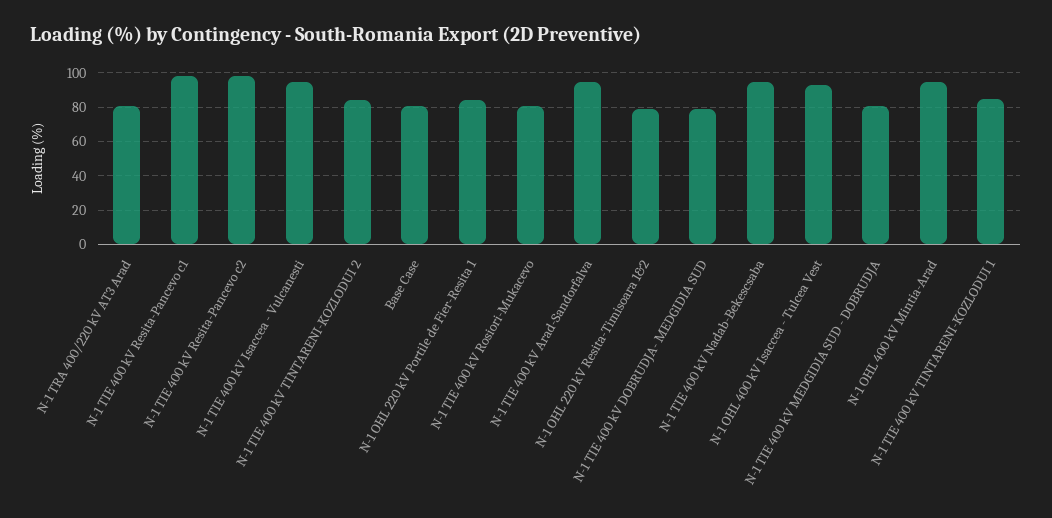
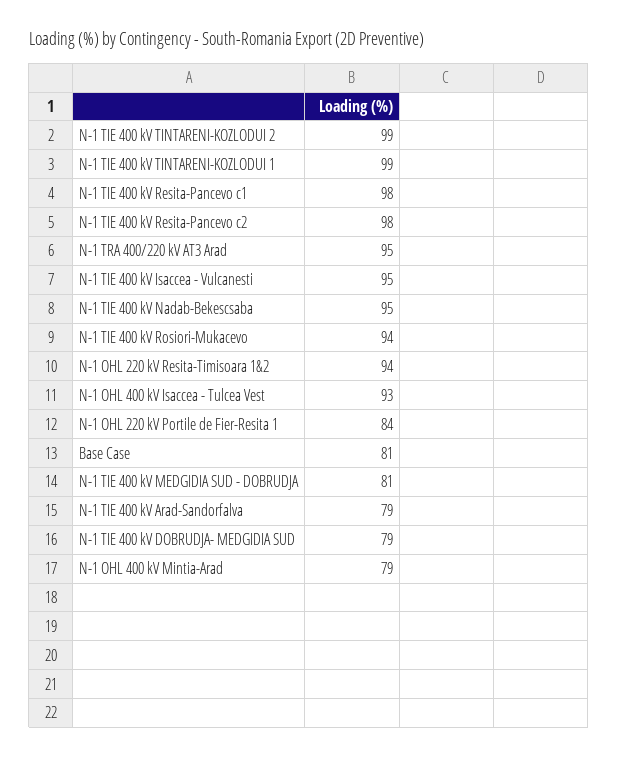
  {
-   "N-1 TRA 400/220 kV AT3 Arad": 80,
+   "N-1 TRA 400/220 kV AT3 Arad": 95,
    "N-1 TIE 400 kV Resita-Pancevo c1": 98,
    "N-1 TIE 400 kV Resita-Pancevo c2": 98,
    "N-1 TIE 400 kV Isaccea - Vulcanesti": 95,
-   "N-1 TIE 400 kV TINTARENI-KOZLODUI 2": 85,
+   "N-1 TIE 400 kV TINTARENI-KOZLODUI 2": 99,
    "Base Case": 81,
    "N-1 OHL 220 kV Portile de Fier-Resita 1": 84,
-   "N-1 TIE 400 kV Rosiori-Mukacevo": 80,
+   "N-1 TIE 400 kV Rosiori-Mukacevo": 94,
-   "N-1 TIE 400 kV Arad-Sandorfalva": 95,
+   "N-1 TIE 400 kV Arad-Sandorfalva": 79,
-   "N-1 OHL 220 kV Resita-Timisoara 1&2": 80,
+   "N-1 OHL 220 kV Resita-Timisoara 1&2": 94,
    "N-1 TIE 400 kV DOBRUDJA- MEDGIDIA SUD": 79,
    "N-1 TIE 400 kV Nadab-Bekescsaba": 95,
    "N-1 OHL 400 kV Isaccea - Tulcea Vest": 93,
    "N-1 TIE 400 kV MEDGIDIA SUD - DOBRUDJA": 81,
-   "N-1 OHL 400 kV Mintia-Arad": 95,
+   "N-1 OHL 400 kV Mintia-Arad": 79,
-   "N-1 TIE 400 kV TINTARENI-KOZLODUI 1": 85
+   "N-1 TIE 400 kV TINTARENI-KOZLODUI 1": 99
  }

